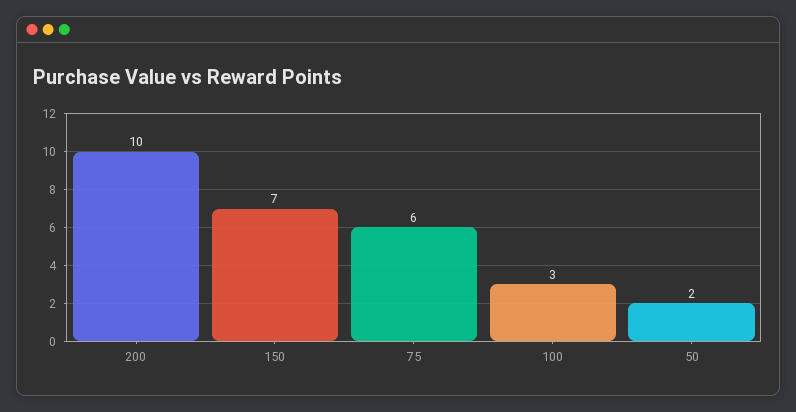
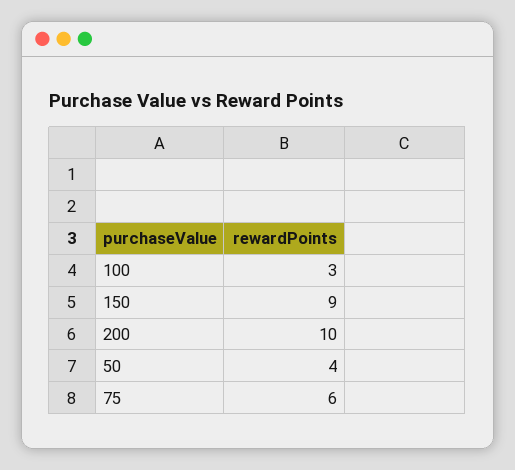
  {
    "200": 10,
-   "150": 7,
+   "150": 9,
    "75": 6,
    "100": 3,
-   "50": 2
+   "50": 4
  }

